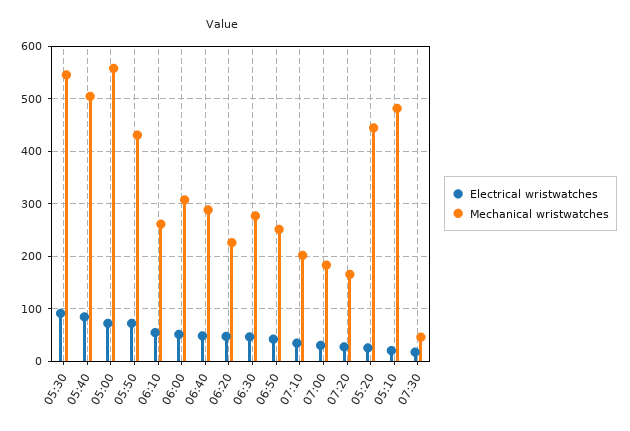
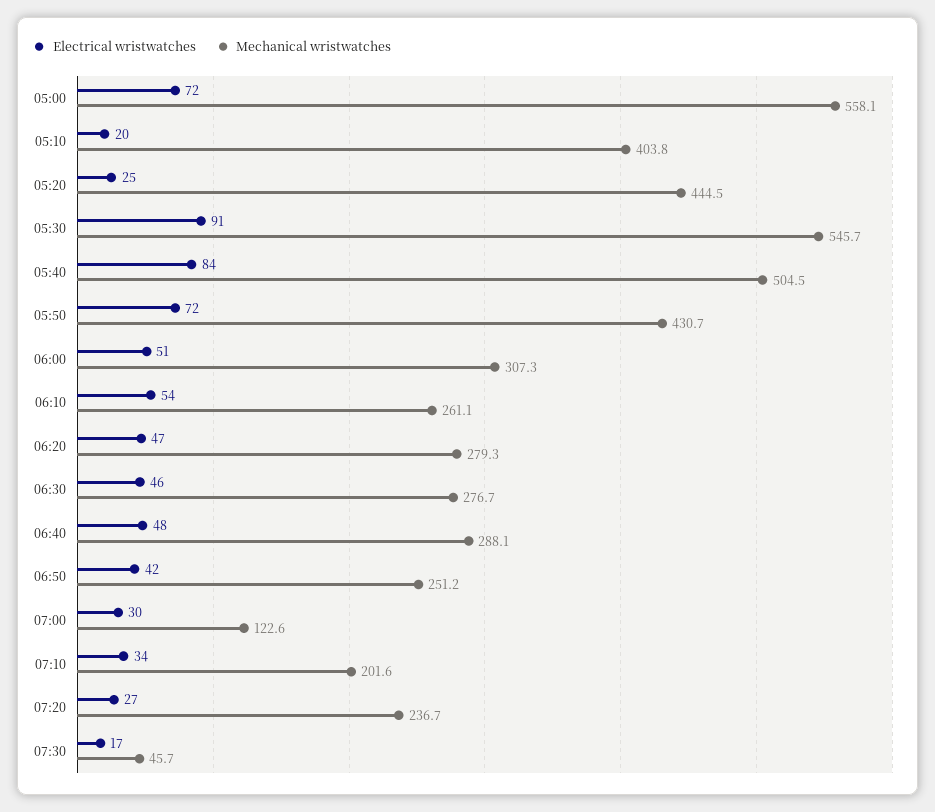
  {
    "Electrical wristwatches": {
      "05:30": 91,
      "05:40": 84,
      "05:00": 72,
      "05:50": 72,
      "06:10": 54,
      "06:00": 51,
      "06:40": 48,
      "06:20": 47,
      "06:30": 46,
      "06:50": 42,
      "07:10": 34,
      "07:00": 30,
      "07:20": 27,
      "05:20": 25,
      "05:10": 20,
      "07:30": 17
    },
    "Mechanical wristwatches": {
      "05:30": 545.7,
      "05:40": 504.5,
      "05:00": 558.1,
      "05:50": 430.7,
      "06:10": 261.1,
      "06:00": 307.3,
      "06:40": 288.1,
-     "06:20": 220,
+     "06:20": 279.3,
      "06:30": 276.7,
      "06:50": 251.2,
      "07:10": 201.6,
-     "07:00": 180,
+     "07:00": 122.6,
-     "07:20": 160,
+     "07:20": 236.7,
      "05:20": 444.5,
-     "05:10": 480,
+     "05:10": 403.8,
      "07:30": 45.7
    }
  }

